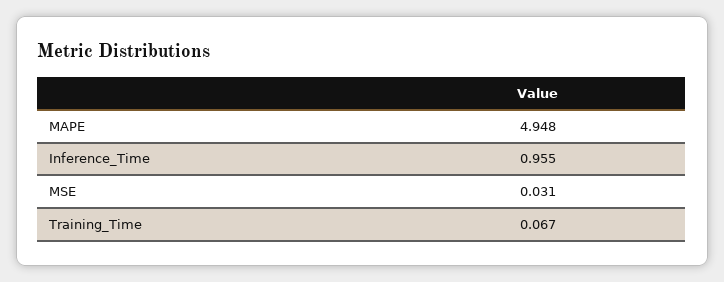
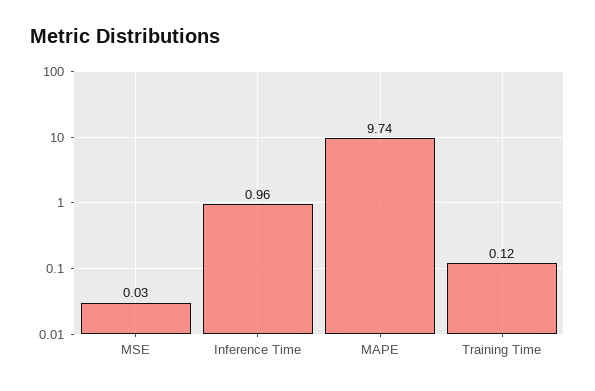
  {
-   "MAPE": 4.948,
+   "MAPE": 9.74,
    "Inference_Time": 0.955,
    "MSE": 0.031,
-   "Training_Time": 0.067
+   "Training_Time": 0.12
  }

